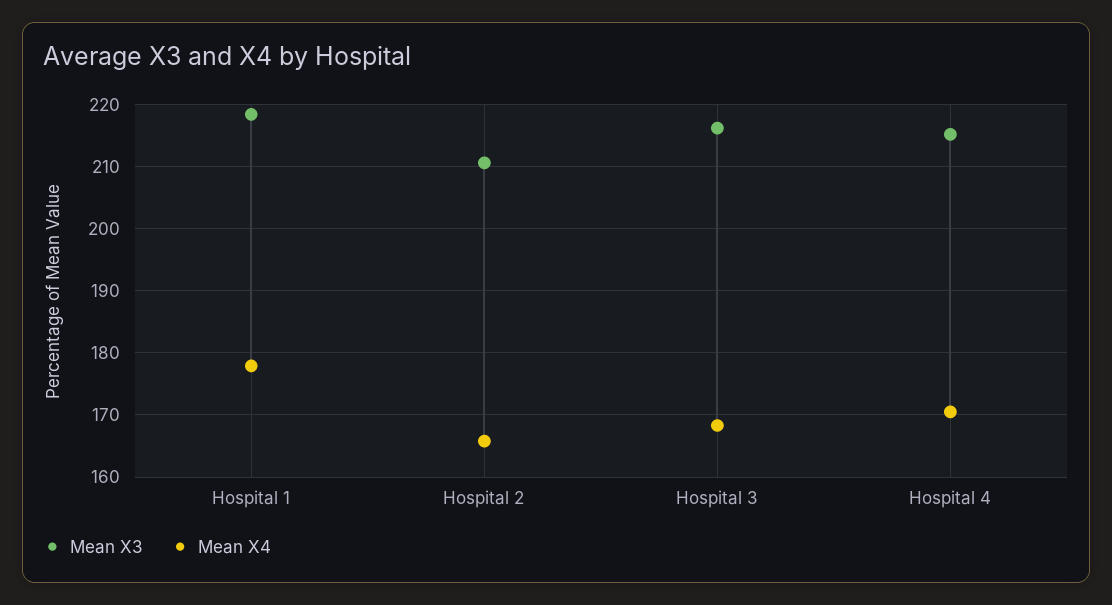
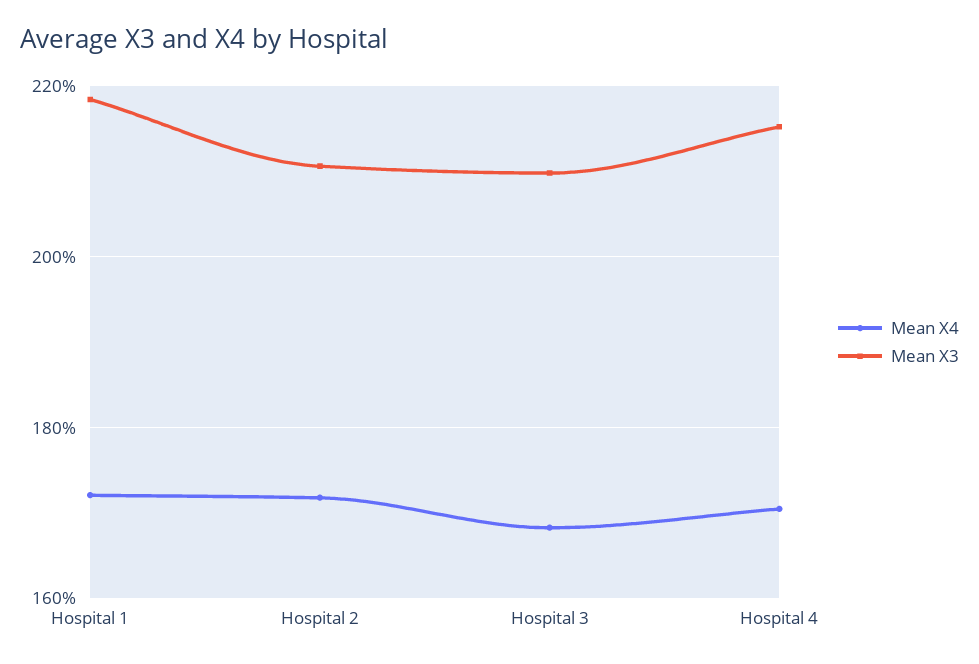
  {
    "Mean X3": {
      "Hospital 1": 218,
      "Hospital 2": 211,
-     "Hospital 3": 216,
+     "Hospital 3": 210,
      "Hospital 4": 215
    },
    "Mean X4": {
-     "Hospital 1": 178,
+     "Hospital 1": 172,
-     "Hospital 2": 166,
+     "Hospital 2": 172,
      "Hospital 3": 168,
      "Hospital 4": 171
    }
  }

